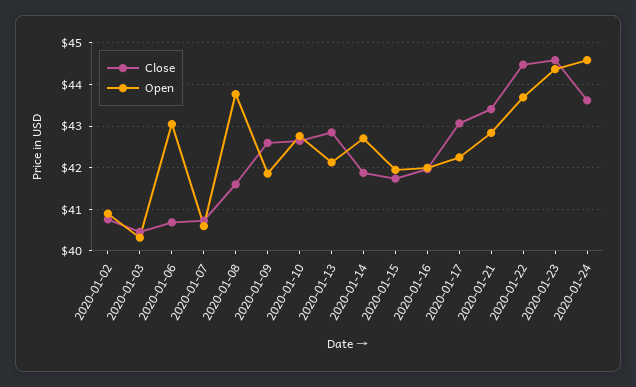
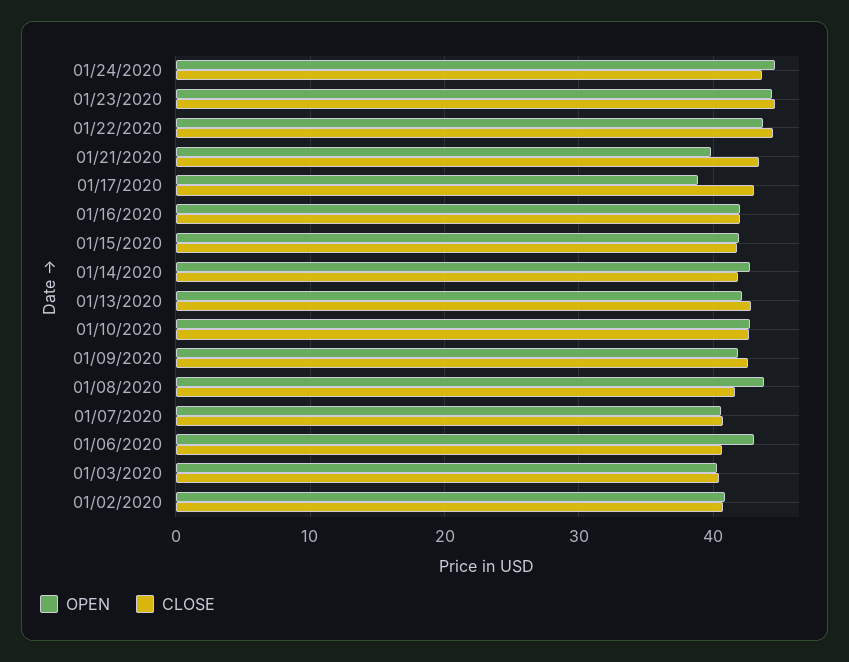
  {
    "Close": {
      "2020-01-02": 40.8,
      "2020-01-03": 40.4,
      "2020-01-06": 40.6,
      "2020-01-07": 40.8,
      "2020-01-08": 41.6,
      "2020-01-09": 42.6,
      "2020-01-10": 42.6,
      "2020-01-13": 42.8,
      "2020-01-14": 41.8,
      "2020-01-15": 41.8,
      "2020-01-16": 42,
      "2020-01-17": 43,
      "2020-01-21": 43.4,
      "2020-01-22": 44.4,
      "2020-01-23": 44.6,
      "2020-01-24": 43.6
    },
    "Open": {
      "2020-01-02": 41,
      "2020-01-03": 40.4,
      "2020-01-06": 43,
      "2020-01-07": 40.6,
      "2020-01-08": 43.8,
      "2020-01-09": 41.8,
      "2020-01-10": 42.8,
      "2020-01-13": 42.2,
      "2020-01-14": 42.8,
      "2020-01-15": 42,
      "2020-01-16": 42,
-     "2020-01-17": 42.2,
+     "2020-01-17": 39,
-     "2020-01-21": 42.8,
+     "2020-01-21": 40,
      "2020-01-22": 43.6,
      "2020-01-23": 44.4,
      "2020-01-24": 44.6
    }
  }

